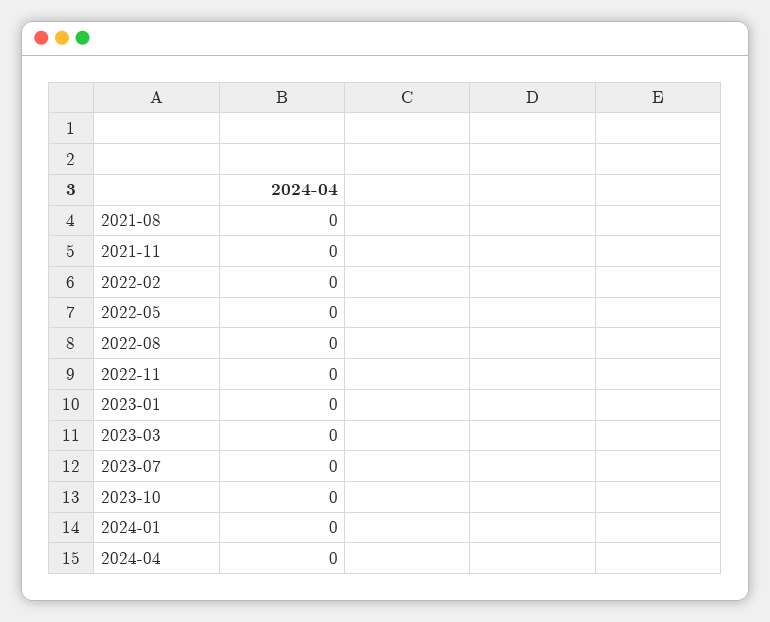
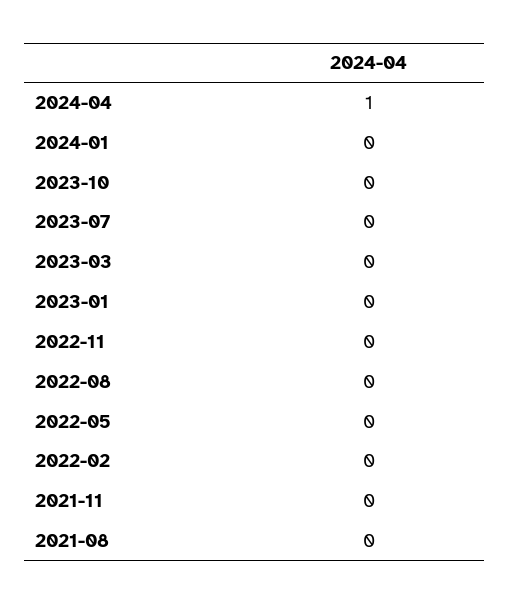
  {
    "2021-08": 0,
    "2021-11": 0,
    "2022-02": 0,
    "2022-05": 0,
    "2022-08": 0,
    "2022-11": 0,
    "2023-01": 0,
    "2023-03": 0,
    "2023-07": 0,
    "2023-10": 0,
    "2024-01": 0,
-   "2024-04": 0
+   "2024-04": 1
  }

